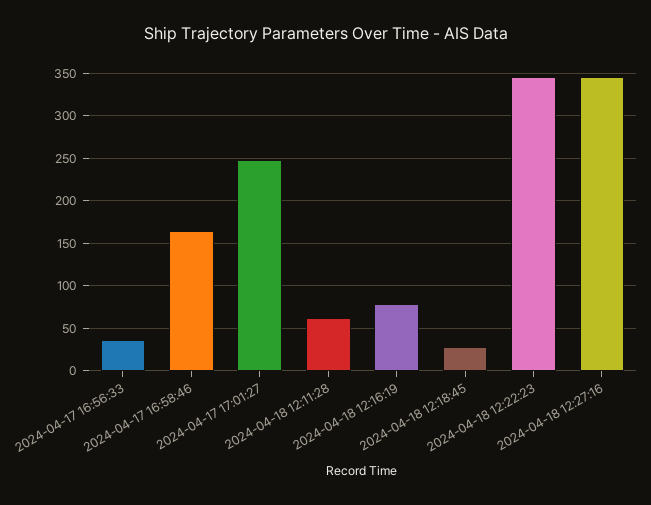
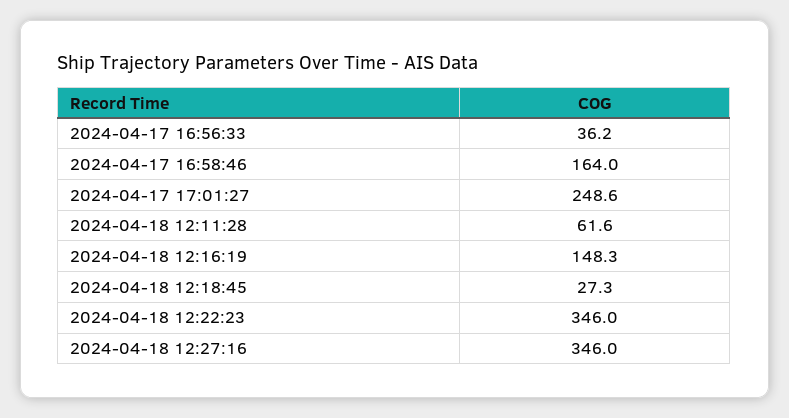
  {
    "2024-04-17 16:56:33": 36.2,
    "2024-04-17 16:58:46": 164,
    "2024-04-17 17:01:27": 248.6,
    "2024-04-18 12:11:28": 61.6,
-   "2024-04-18 12:16:19": 80,
+   "2024-04-18 12:16:19": 148.3,
    "2024-04-18 12:18:45": 27.3,
    "2024-04-18 12:22:23": 346,
    "2024-04-18 12:27:16": 346
  }

